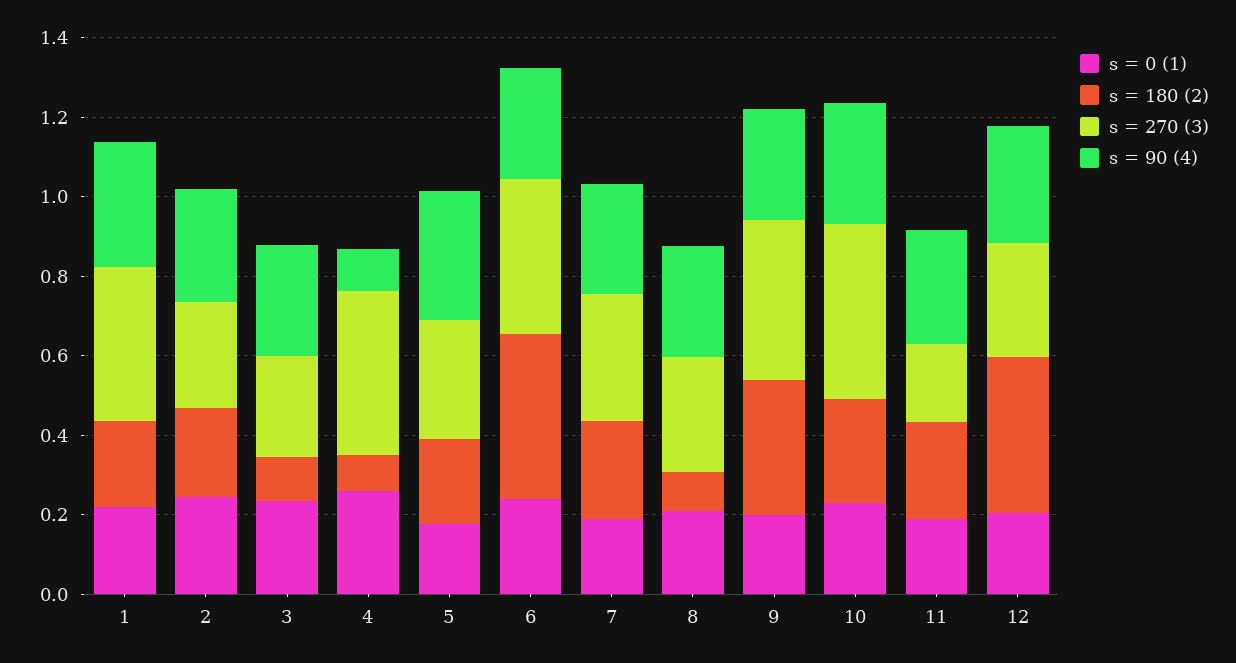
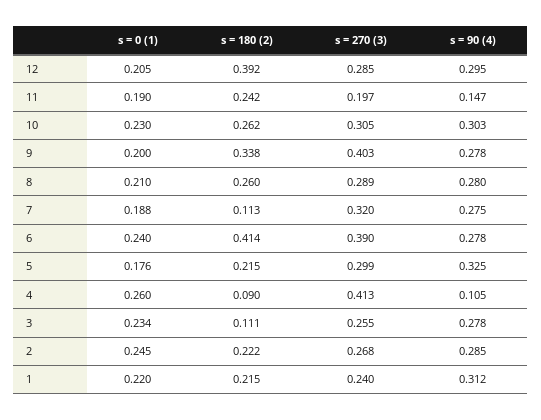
  {
    "s = 0 (1)": {
      "1": 0.22,
      "2": 0.245,
      "3": 0.234,
      "4": 0.26,
      "5": 0.176,
      "6": 0.24,
      "7": 0.188,
      "8": 0.21,
      "9": 0.2,
      "10": 0.23,
      "11": 0.19,
      "12": 0.205
    },
    "s = 180 (2)": {
      "1": 0.215,
      "2": 0.222,
      "3": 0.111,
      "4": 0.09,
      "5": 0.215,
      "6": 0.414,
-     "7": 0.25,
+     "7": 0.113,
-     "8": 0.1,
+     "8": 0.26,
      "9": 0.338,
      "10": 0.262,
      "11": 0.242,
      "12": 0.392
    },
    "s = 270 (3)": {
-     "1": 0.4,
+     "1": 0.24,
      "2": 0.268,
      "3": 0.255,
      "4": 0.413,
      "5": 0.299,
      "6": 0.39,
      "7": 0.32,
      "8": 0.289,
      "9": 0.403,
-     "10": 0.45,
+     "10": 0.305,
      "11": 0.197,
      "12": 0.285
    },
    "s = 90 (4)": {
      "1": 0.312,
      "2": 0.285,
      "3": 0.278,
      "4": 0.105,
      "5": 0.325,
      "6": 0.278,
      "7": 0.275,
      "8": 0.28,
      "9": 0.278,
      "10": 0.303,
-     "11": 0.3,
+     "11": 0.147,
      "12": 0.295
    }
  }

